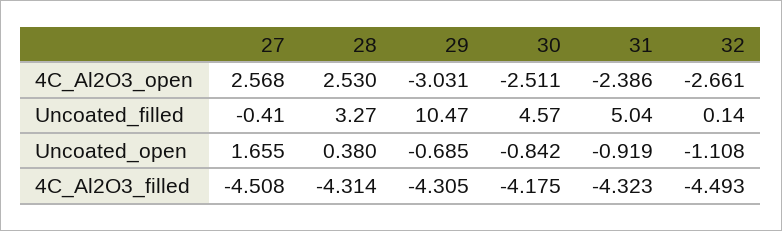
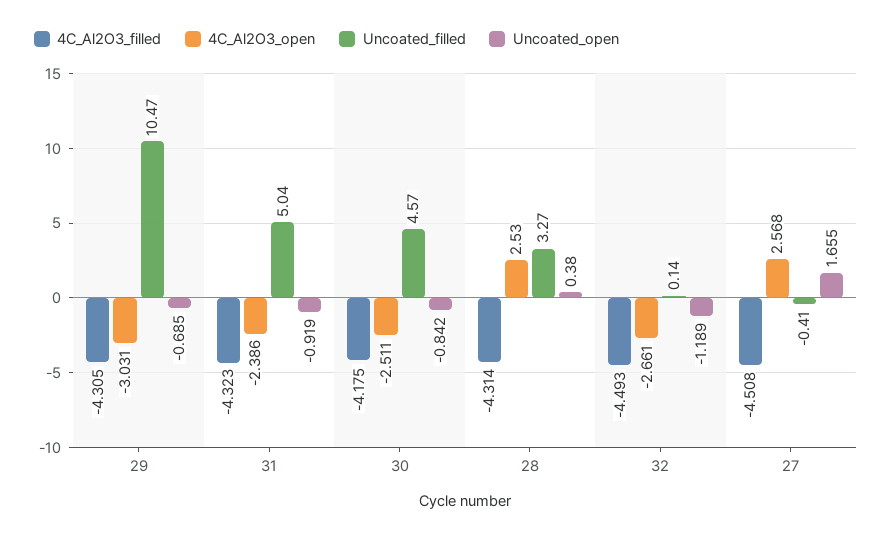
  {
    "4C_Al2O3_open": {
      "27": 2.568,
      "28": 2.53,
      "29": -3.031,
      "30": -2.511,
      "31": -2.386,
      "32": -2.661
    },
    "Uncoated_filled": {
      "27": -0.41,
      "28": 3.27,
      "29": 10.47,
      "30": 4.57,
      "31": 5.04,
      "32": 0.14
    },
    "Uncoated_open": {
      "27": 1.655,
      "28": 0.38,
      "29": -0.685,
      "30": -0.842,
      "31": -0.919,
-     "32": -1.108
+     "32": -1.189
    },
    "4C_Al2O3_filled": {
      "27": -4.508,
      "28": -4.314,
      "29": -4.305,
      "30": -4.175,
      "31": -4.323,
      "32": -4.493
    }
  }

